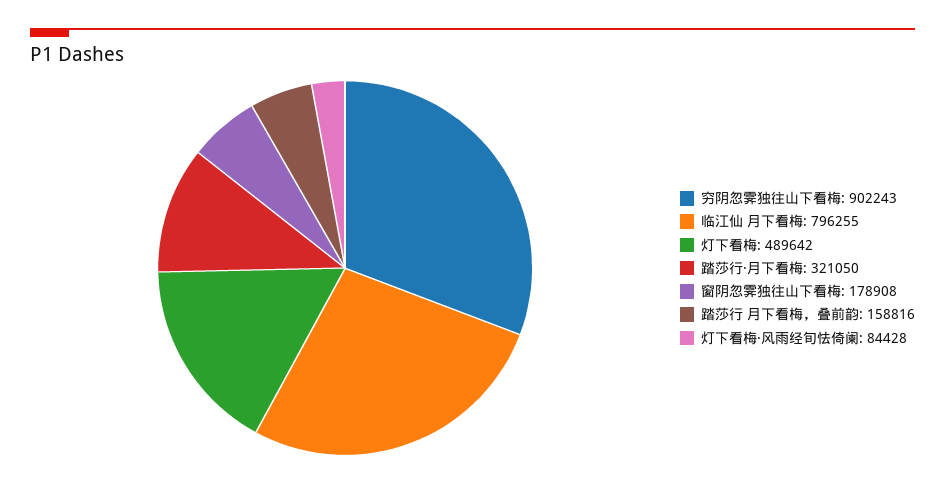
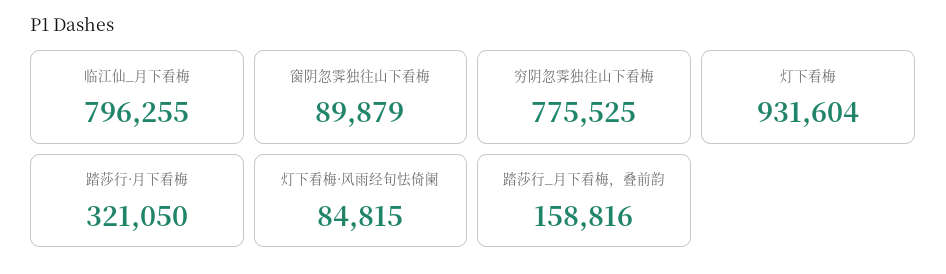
  {
-   "穷阴忽霁独往山下看梅": 902243,
+   "穷阴忽霁独往山下看梅": 775525,
    "临江仙 月下看梅": 796255,
-   "灯下看梅": 489642,
+   "灯下看梅": 931604,
    "踏莎行·月下看梅": 321050,
-   "窗阴忽霁独往山下看梅": 178908,
+   "窗阴忽霁独往山下看梅": 89879,
    "踏莎行 月下看梅，叠前韵": 158816,
-   "灯下看梅·风雨经旬怯倚阑": 84428
+   "灯下看梅·风雨经旬怯倚阑": 84815
  }

